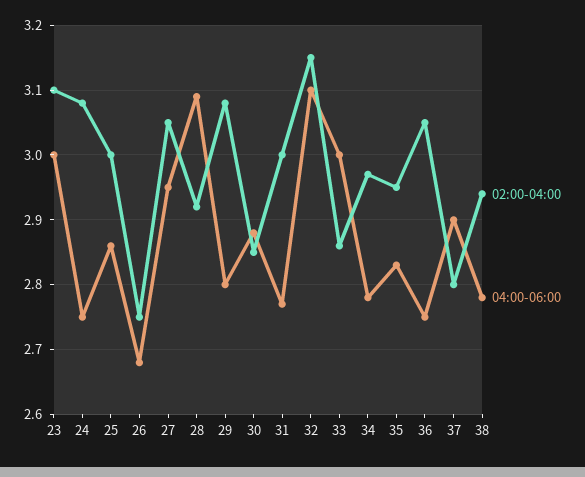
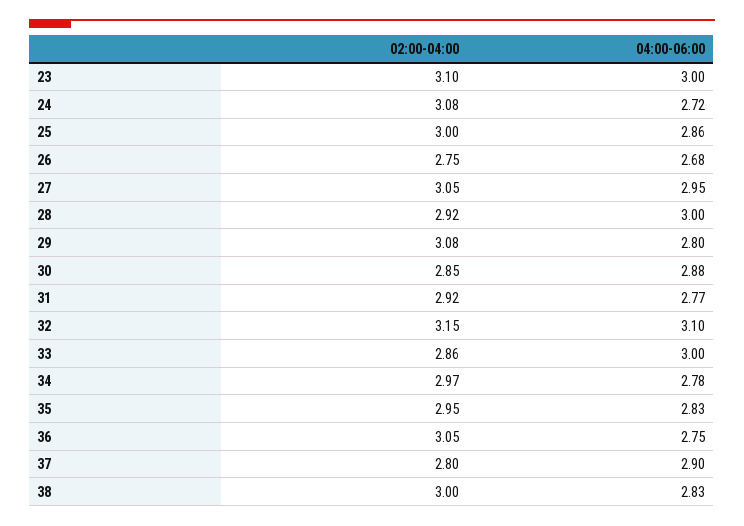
  {
    "02:00-04:00": {
      "23": 3.1,
      "24": 3.08,
      "25": 3,
      "26": 2.75,
      "27": 3.05,
      "28": 2.92,
      "29": 3.08,
      "30": 2.85,
-     "31": 3,
+     "31": 2.92,
      "32": 3.15,
      "33": 2.86,
      "34": 2.97,
      "35": 2.95,
      "36": 3.05,
      "37": 2.8,
-     "38": 2.94
+     "38": 3
    },
    "04:00-06:00": {
      "23": 3,
-     "24": 2.75,
+     "24": 2.72,
      "25": 2.86,
      "26": 2.68,
      "27": 2.95,
-     "28": 3.09,
+     "28": 3,
      "29": 2.8,
      "30": 2.88,
      "31": 2.77,
      "32": 3.1,
      "33": 3,
      "34": 2.78,
      "35": 2.83,
      "36": 2.75,
      "37": 2.9,
-     "38": 2.78
+     "38": 2.83
    }
  }

